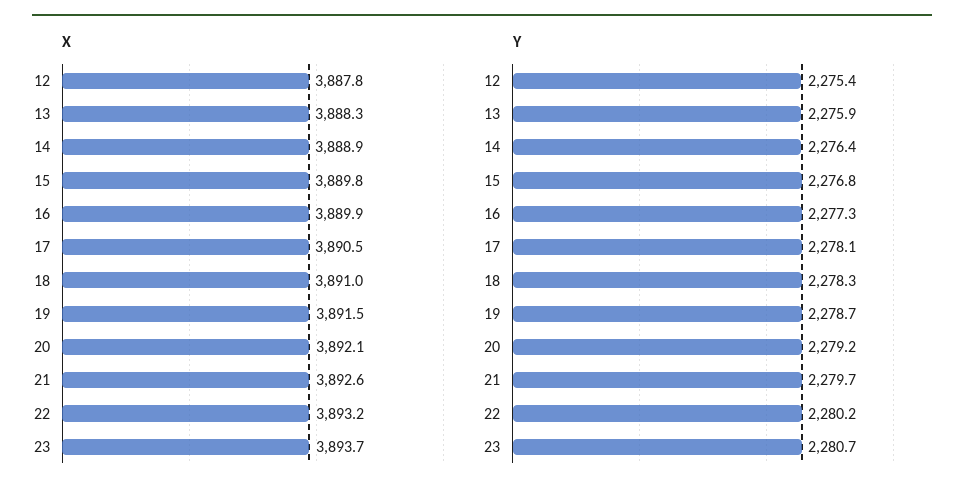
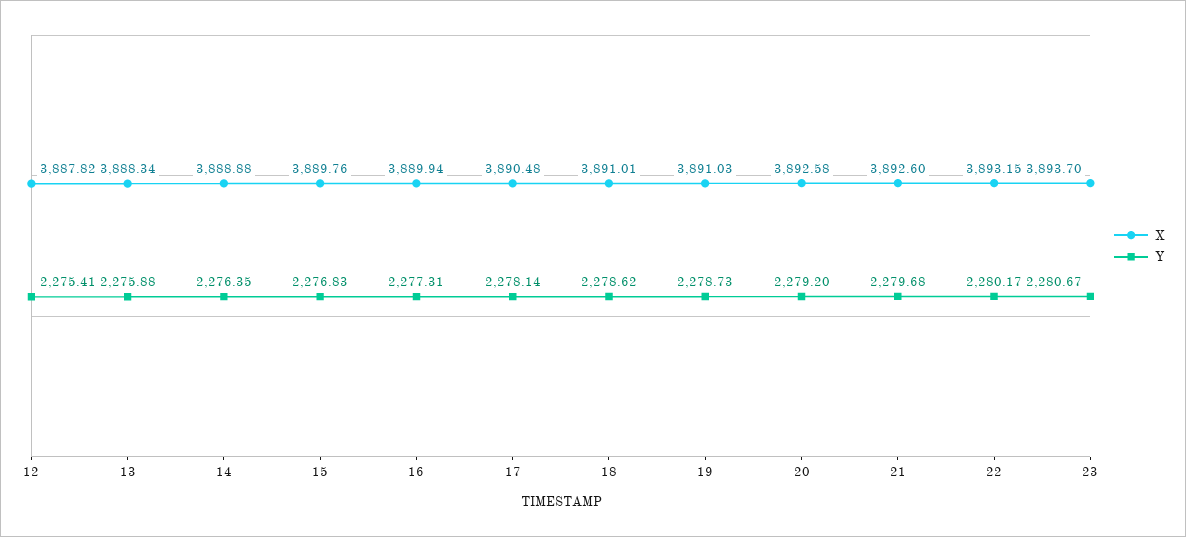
  {
    "X": {
      "12": 3887.82,
      "13": 3888.34,
      "14": 3888.88,
      "15": 3889.76,
      "16": 3889.94,
      "17": 3890.48,
      "18": 3891.01,
-     "19": 3891.5,
+     "19": 3891.03,
-     "20": 3892.1,
+     "20": 3892.58,
      "21": 3892.6,
      "22": 3893.15,
      "23": 3893.7
    },
    "Y": {
      "12": 2275.41,
      "13": 2275.88,
      "14": 2276.35,
      "15": 2276.83,
      "16": 2277.31,
      "17": 2278.14,
-     "18": 2278.3,
+     "18": 2278.62,
      "19": 2278.73,
      "20": 2279.2,
      "21": 2279.68,
      "22": 2280.17,
      "23": 2280.67
    }
  }

